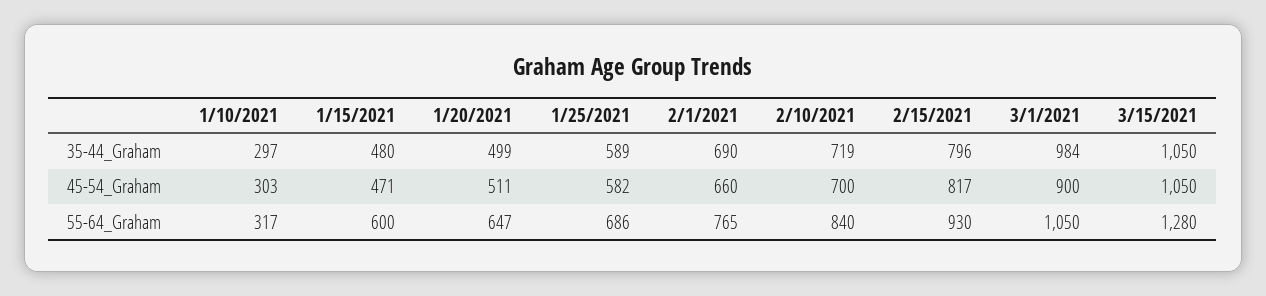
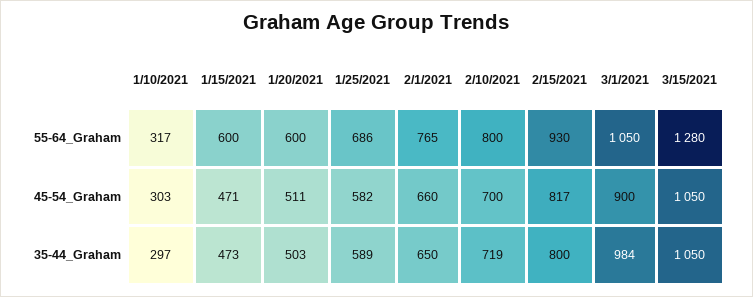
  {
    "1/10/2021": {
      "35-44_Graham": 297,
      "45-54_Graham": 303,
      "55-64_Graham": 317
    },
    "1/15/2021": {
-     "35-44_Graham": 480,
+     "35-44_Graham": 473,
      "45-54_Graham": 471,
      "55-64_Graham": 600
    },
    "1/20/2021": {
-     "35-44_Graham": 499,
+     "35-44_Graham": 503,
      "45-54_Graham": 511,
-     "55-64_Graham": 647
+     "55-64_Graham": 600
    },
    "1/25/2021": {
      "35-44_Graham": 589,
      "45-54_Graham": 582,
      "55-64_Graham": 686
    },
    "2/1/2021": {
-     "35-44_Graham": 690,
+     "35-44_Graham": 650,
      "45-54_Graham": 660,
      "55-64_Graham": 765
    },
    "2/10/2021": {
      "35-44_Graham": 719,
      "45-54_Graham": 700,
-     "55-64_Graham": 840
+     "55-64_Graham": 800
    },
    "2/15/2021": {
-     "35-44_Graham": 796,
+     "35-44_Graham": 800,
      "45-54_Graham": 817,
      "55-64_Graham": 930
    },
    "3/1/2021": {
      "35-44_Graham": 984,
      "45-54_Graham": 900,
      "55-64_Graham": 1050
    },
    "3/15/2021": {
      "35-44_Graham": 1050,
      "45-54_Graham": 1050,
      "55-64_Graham": 1280
    }
  }

